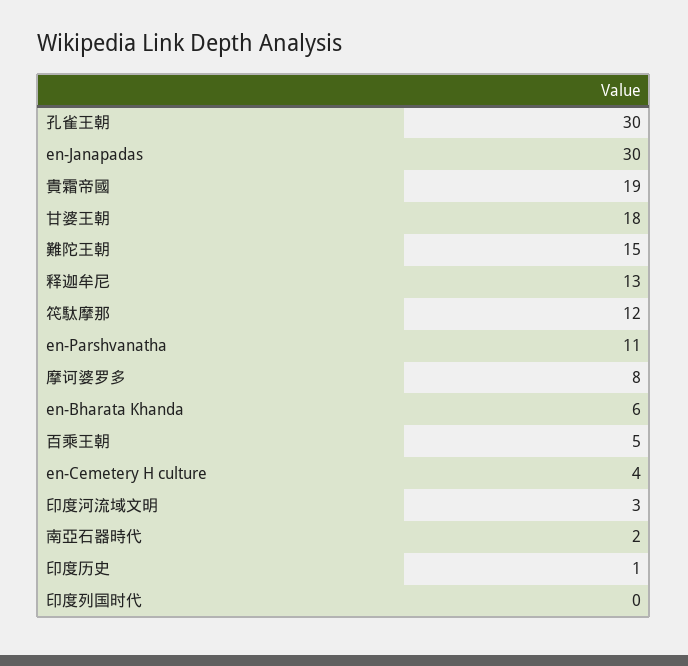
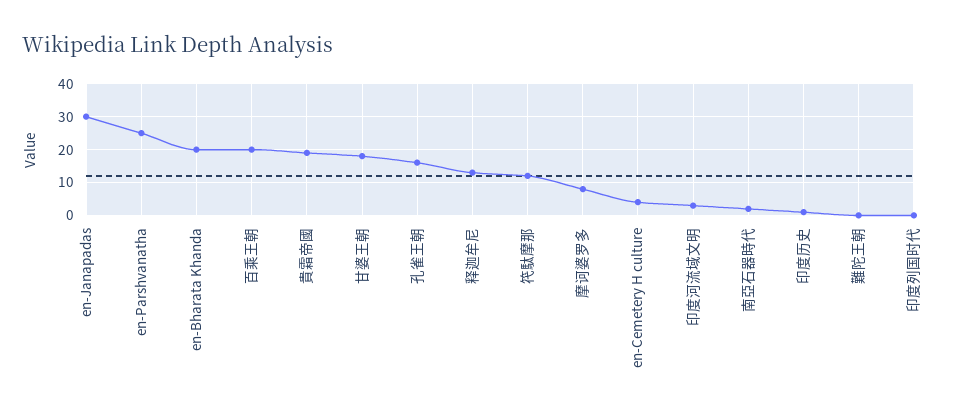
  {
-   "孔雀王朝": 30,
+   "孔雀王朝": 15,
    "en-Janapadas": 30,
    "貴霜帝國": 19,
    "甘婆王朝": 18,
-   "難陀王朝": 15,
+   "難陀王朝": 0,
    "释迦牟尼": 13,
    "笩駄摩那": 12,
-   "en-Parshvanatha": 11,
+   "en-Parshvanatha": 25,
    "摩诃婆罗多": 8,
-   "en-Bharata Khanda": 6,
+   "en-Bharata Khanda": 20,
-   "百乘王朝": 5,
+   "百乘王朝": 20,
    "en-Cemetery H culture": 4,
    "印度河流域文明": 3,
    "南亞石器時代": 2,
    "印度历史": 1,
    "印度列国时代": 0
  }

